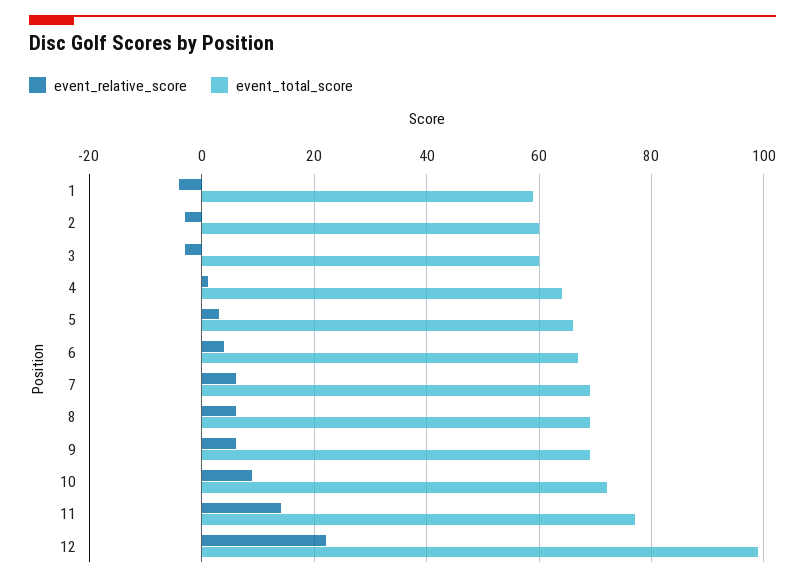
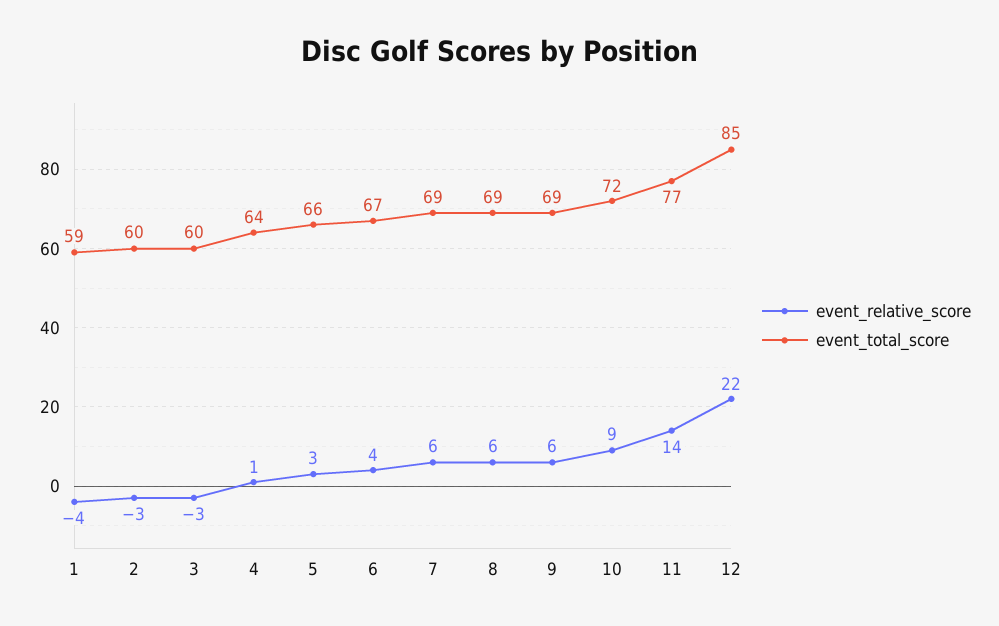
  {
    "event_relative_score": {
      "1": -4,
      "2": -3,
      "3": -3,
      "4": 1,
      "5": 3,
      "6": 4,
      "7": 6,
      "8": 6,
      "9": 6,
      "10": 9,
      "11": 14,
      "12": 22
    },
    "event_total_score": {
      "1": 59,
      "2": 60,
      "3": 60,
      "4": 64,
      "5": 66,
      "6": 67,
      "7": 69,
      "8": 69,
      "9": 69,
      "10": 72,
      "11": 77,
-     "12": 100
+     "12": 85
    }
  }

